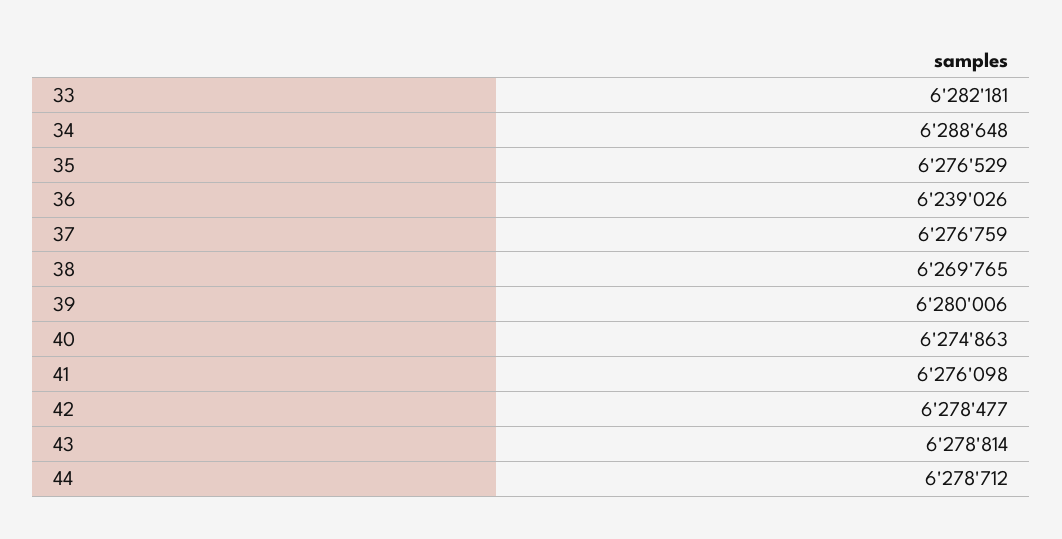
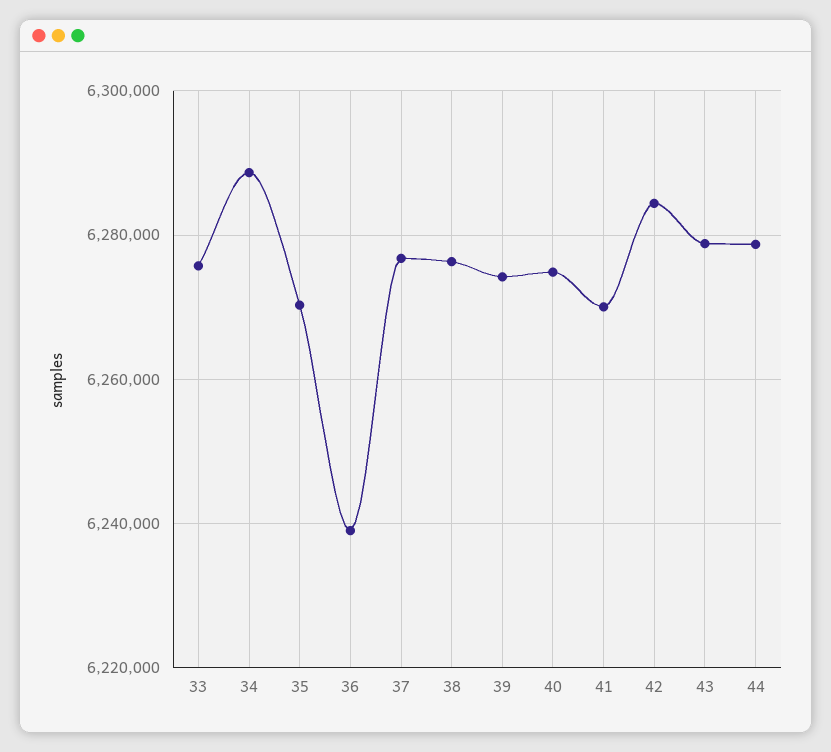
  {
-   "33": 6282181,
+   "33": 6276000,
    "34": 6288648,
-   "35": 6276529,
+   "35": 6270000,
    "36": 6239026,
    "37": 6276759,
-   "38": 6269765,
+   "38": 6276000,
-   "39": 6280006,
+   "39": 6274000,
    "40": 6274863,
-   "41": 6276098,
+   "41": 6270000,
-   "42": 6278477,
+   "42": 6284000,
    "43": 6278814,
    "44": 6278712
  }

